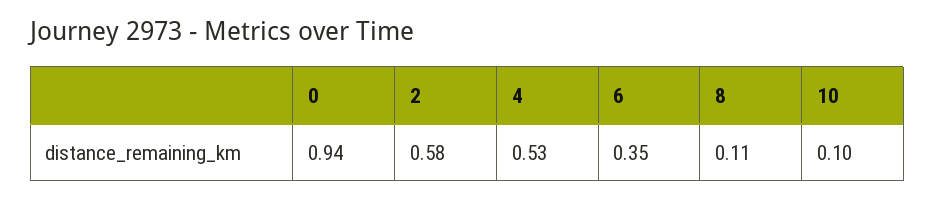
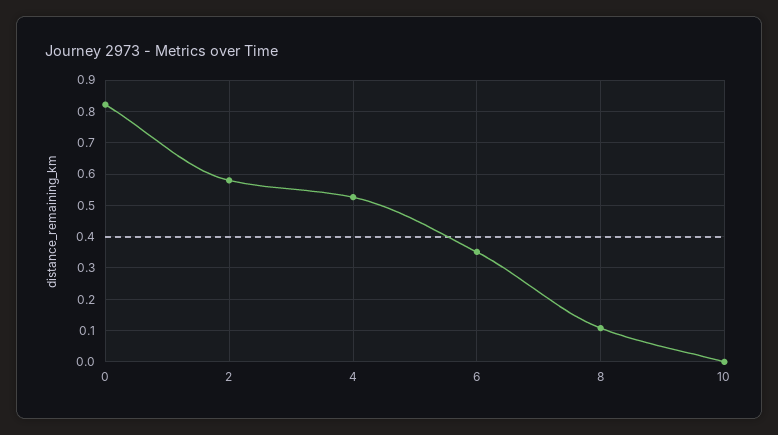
  {
-   "0": 0.94,
+   "0": 0.82,
    "2": 0.58,
    "4": 0.53,
    "6": 0.35,
    "8": 0.11,
-   "10": 0.1
+   "10": 0
  }

